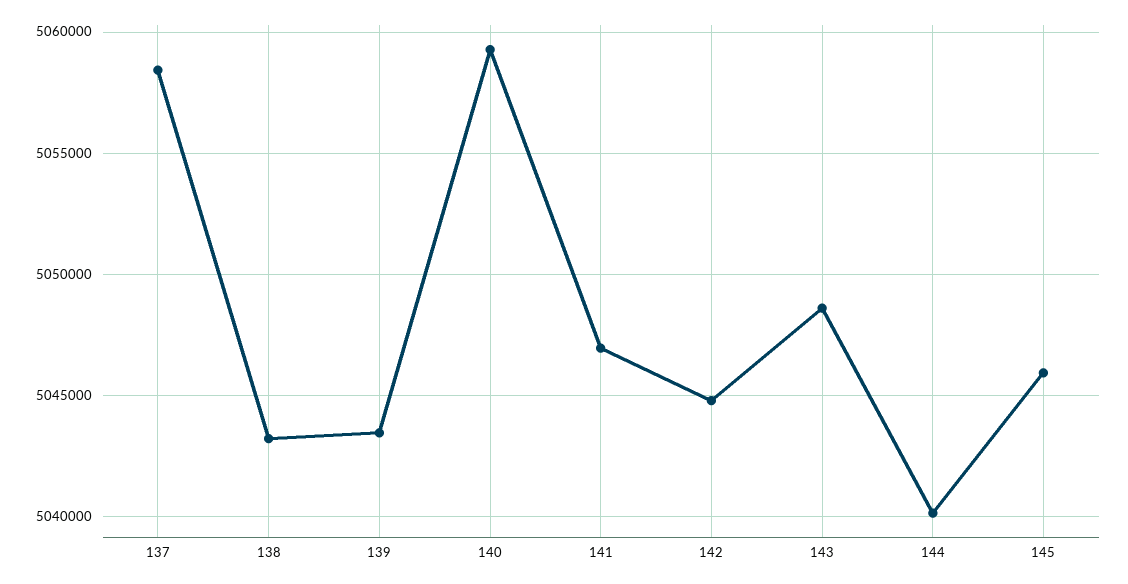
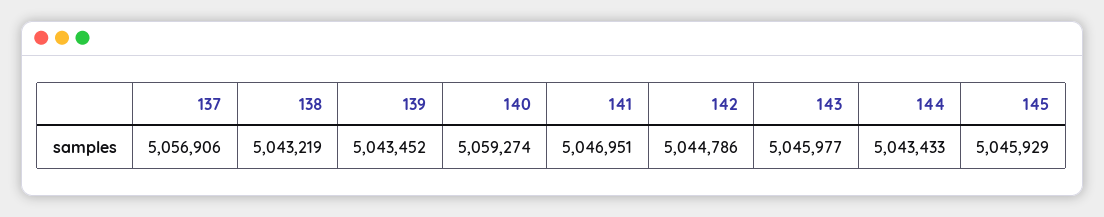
  {
-   "137": 5058500,
+   "137": 5056906,
    "138": 5043219,
    "139": 5043452,
    "140": 5059274,
    "141": 5046951,
    "142": 5044786,
-   "143": 5048500,
+   "143": 5045977,
-   "144": 5040000,
+   "144": 5043433,
    "145": 5045929
  }

